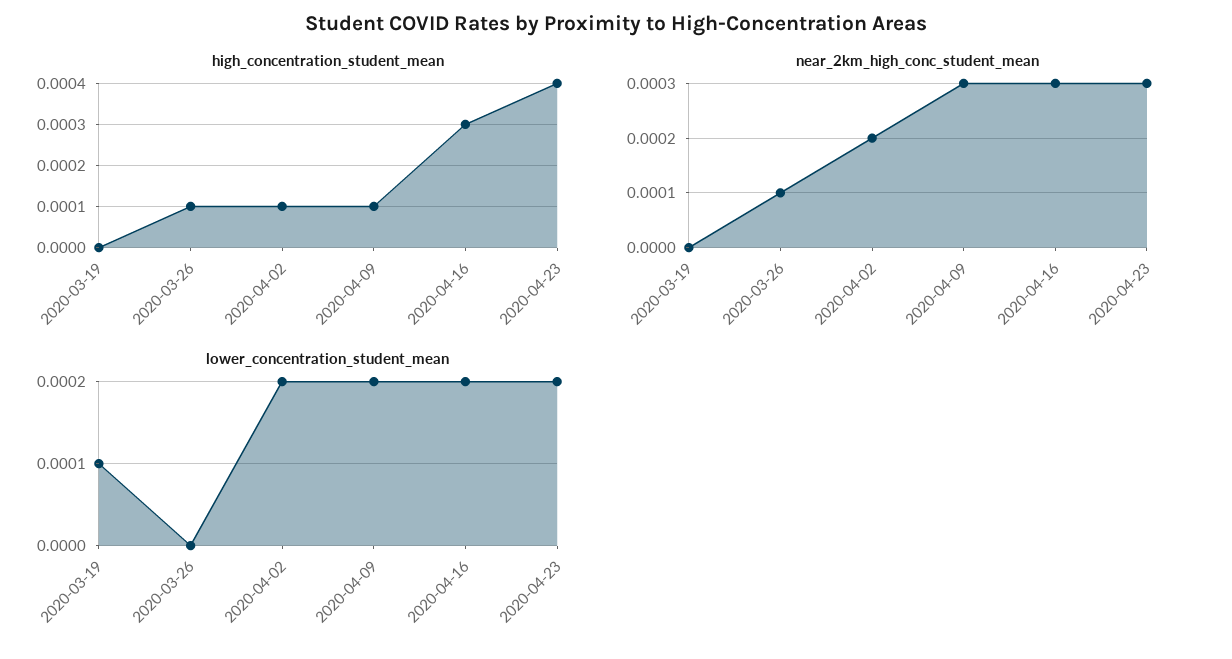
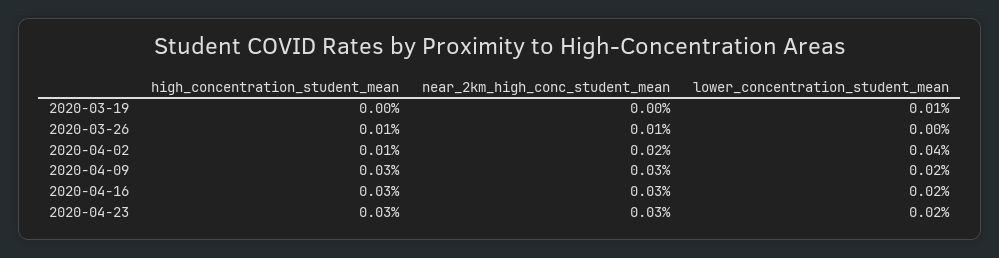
  {
    "high_concentration_student_mean": {
      "2020-03-19": 0,
      "2020-03-26": 0.0001,
      "2020-04-02": 0.0001,
-     "2020-04-09": 0.0001,
+     "2020-04-09": 0.0003,
      "2020-04-16": 0.0003,
-     "2020-04-23": 0.0004
+     "2020-04-23": 0.0003
    },
    "near_2km_high_conc_student_mean": {
      "2020-03-19": 0,
      "2020-03-26": 0.0001,
      "2020-04-02": 0.0002,
      "2020-04-09": 0.0003,
      "2020-04-16": 0.0003,
      "2020-04-23": 0.0003
    },
    "lower_concentration_student_mean": {
      "2020-03-19": 0.0001,
      "2020-03-26": 0,
-     "2020-04-02": 0.0002,
+     "2020-04-02": 0.0004,
      "2020-04-09": 0.0002,
      "2020-04-16": 0.0002,
      "2020-04-23": 0.0002
    }
  }

